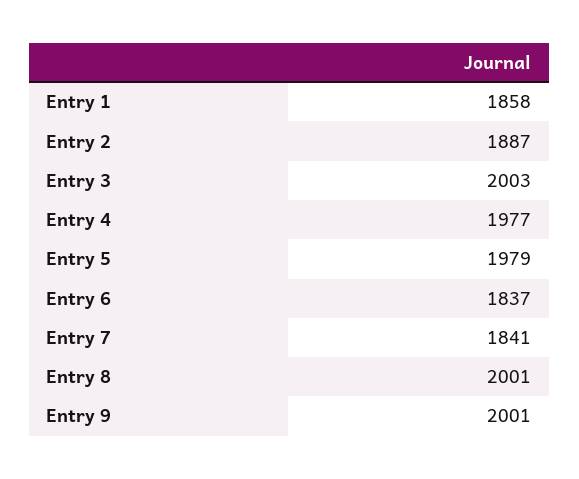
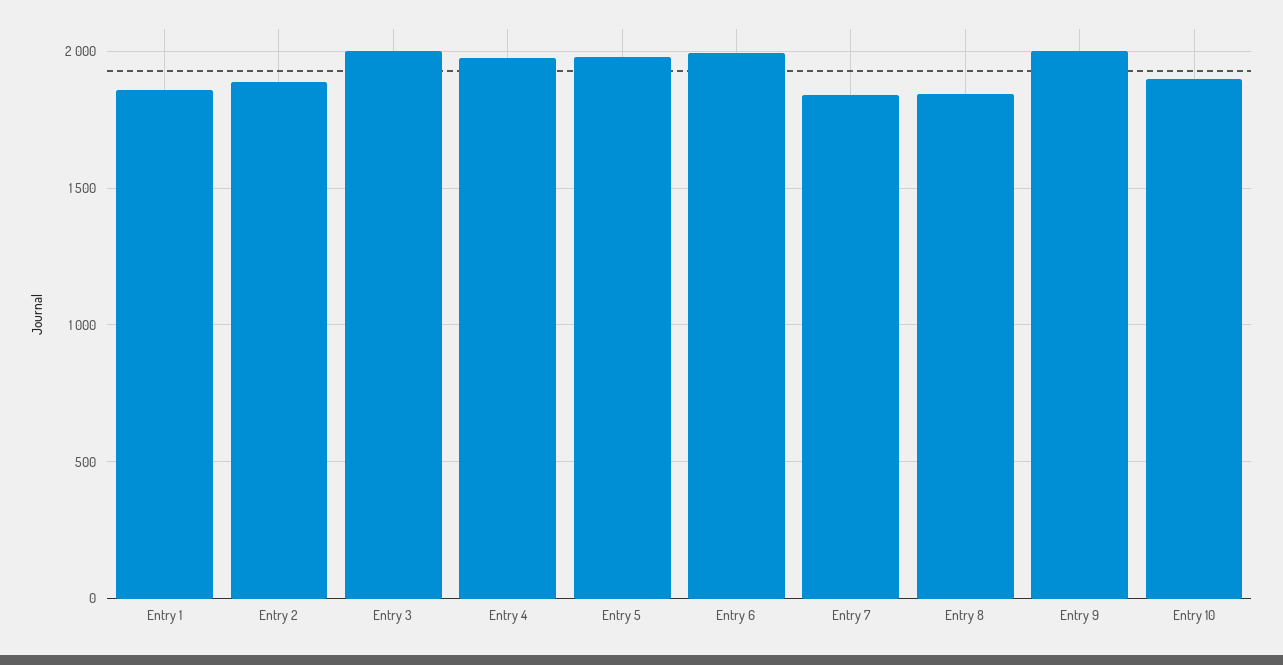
  {
    "Entry 1": 1858,
    "Entry 2": 1887,
    "Entry 3": 2003,
    "Entry 4": 1977,
    "Entry 5": 1979,
-   "Entry 6": 1837,
+   "Entry 6": 2000,
    "Entry 7": 1841,
-   "Entry 8": 2001,
+   "Entry 8": 1850,
-   "Entry 9": 2001
+   "Entry 9": 2001,
+   "Entry 10": 1900
  }

